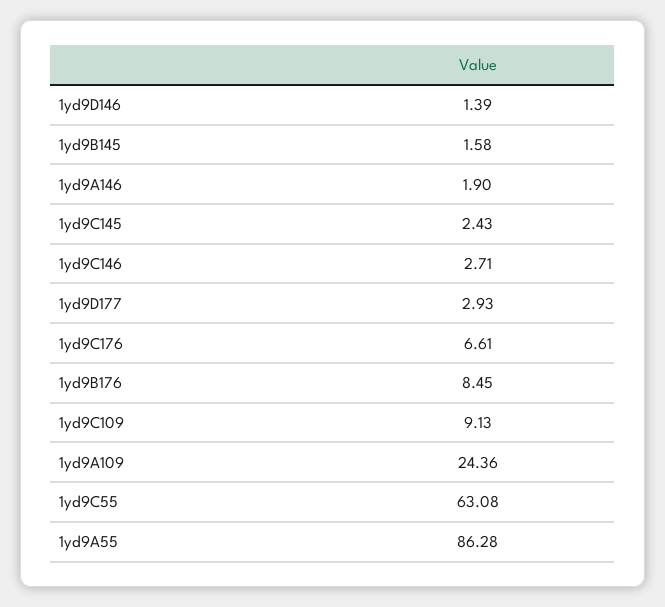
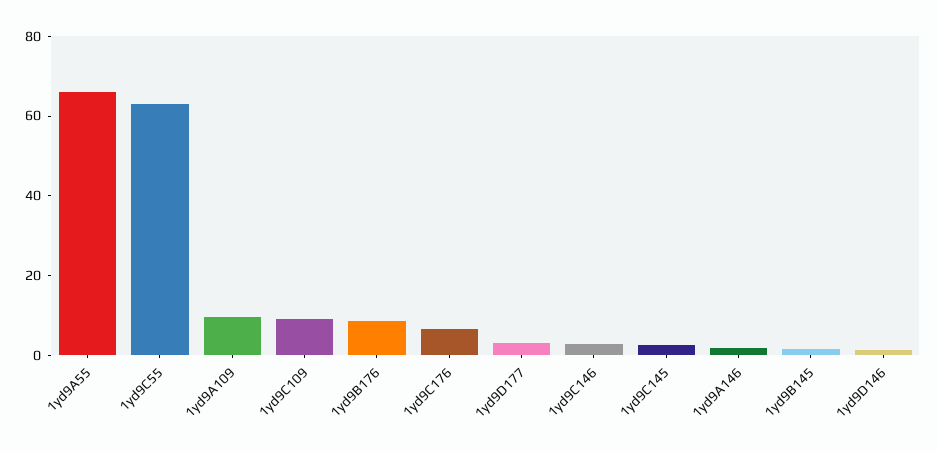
  {
    "1yd9D146": 1.39,
    "1yd9B145": 1.58,
    "1yd9A146": 1.9,
    "1yd9C145": 2.43,
    "1yd9C146": 2.71,
    "1yd9D177": 2.93,
    "1yd9C176": 6.61,
    "1yd9B176": 8.45,
    "1yd9C109": 9.13,
-   "1yd9A109": 24.36,
+   "1yd9A109": 10,
    "1yd9C55": 63.08,
-   "1yd9A55": 86.28
+   "1yd9A55": 65
  }

